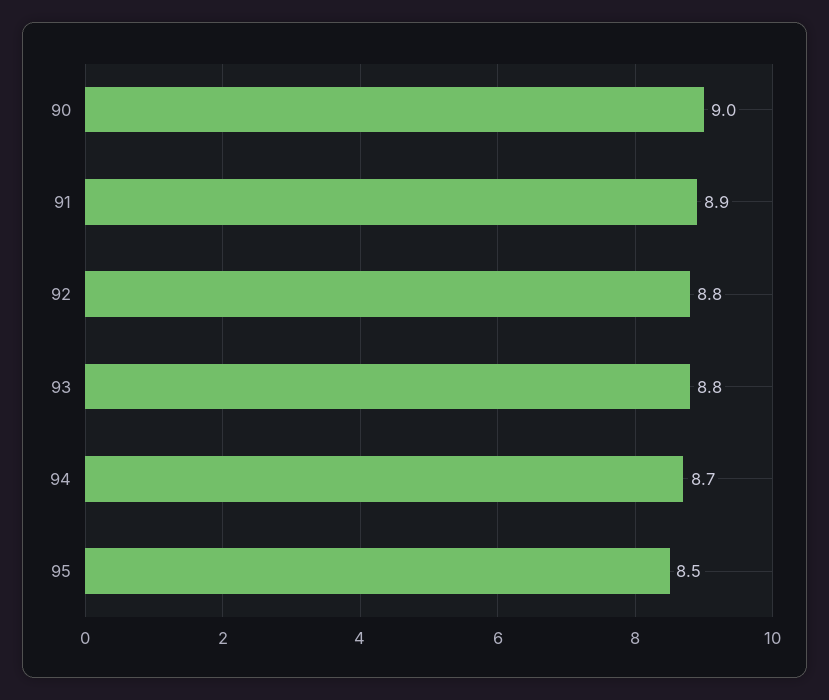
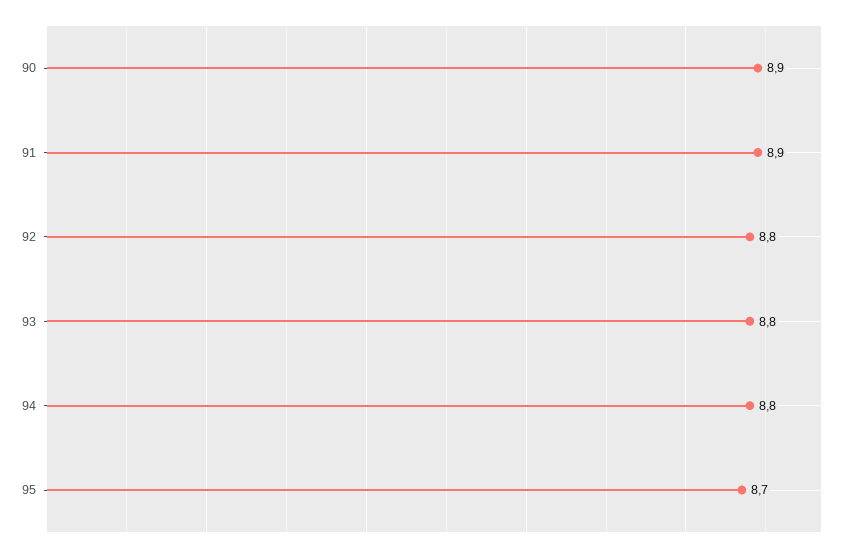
  {
-   "90": 9,
+   "90": 8.9,
    "91": 8.9,
    "92": 8.8,
    "93": 8.8,
-   "94": 8.7,
+   "94": 8.8,
-   "95": 8.5
+   "95": 8.7
  }

